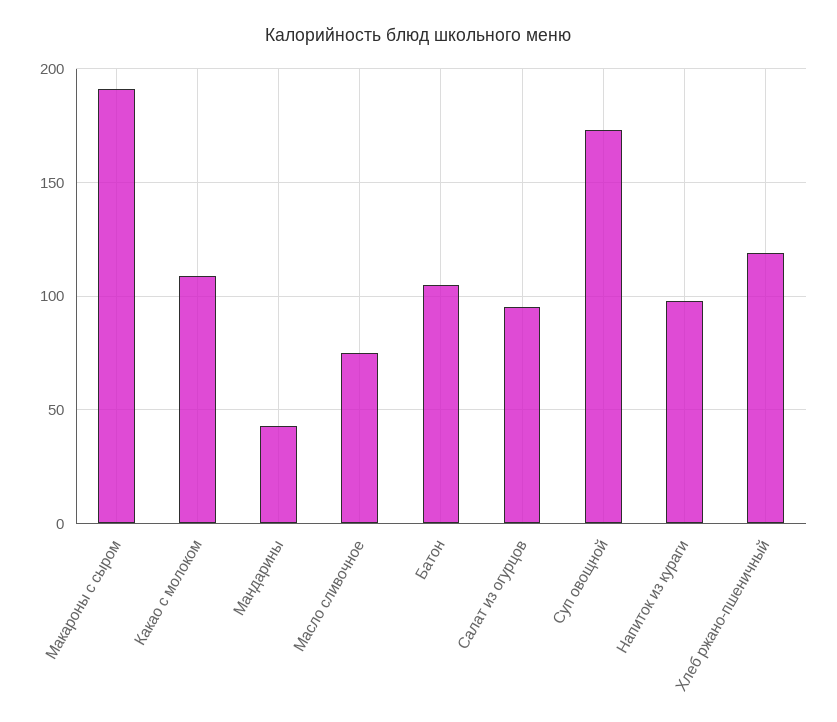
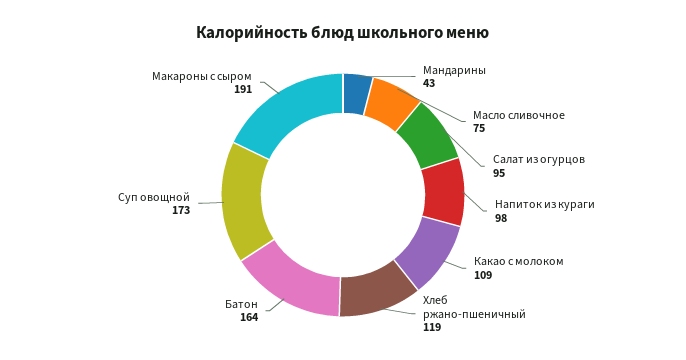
  {
    "Макароны с сыром": 191,
    "Какао с молоком": 109,
    "Мандарины": 43,
    "Масло сливочное": 75,
-   "Батон": 105,
+   "Батон": 164,
    "Салат из огурцов": 95,
    "Суп овощной": 173,
    "Напиток из кураги": 98,
    "Хлеб ржано-пшеничный": 119
  }

